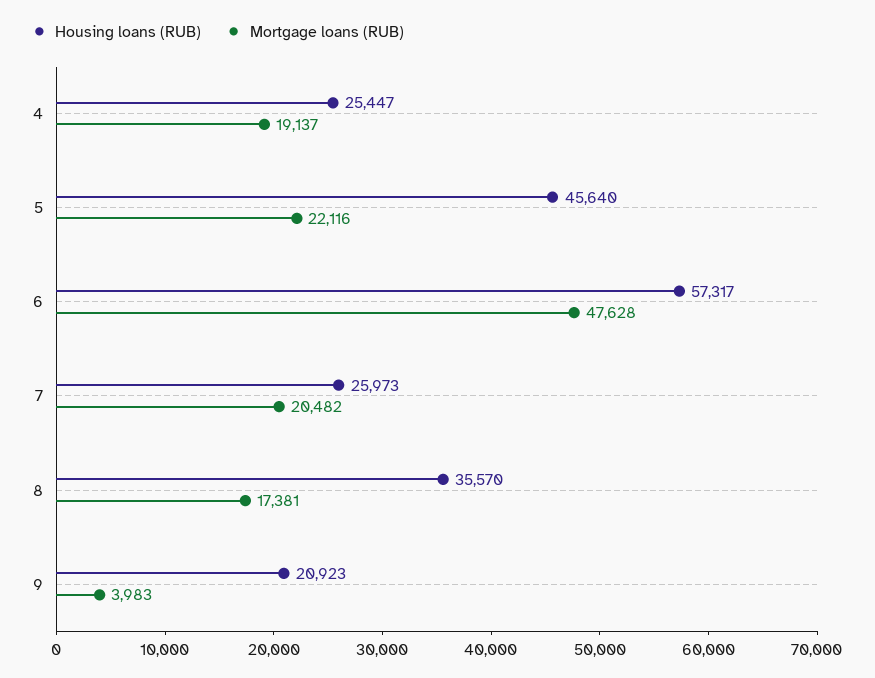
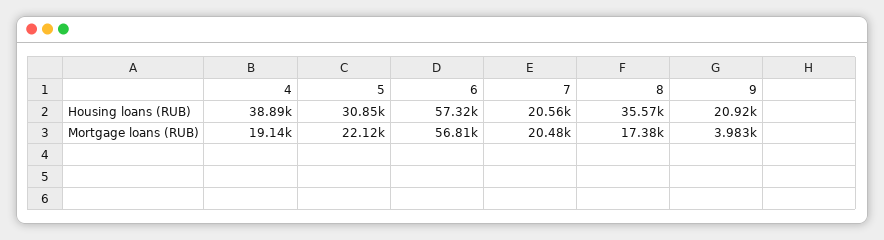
  {
    "Housing loans (RUB)": {
-     "4": 25447,
+     "4": 38890,
-     "5": 45640,
+     "5": 30850,
      "6": 57317,
-     "7": 25973,
+     "7": 20560,
      "8": 35570,
      "9": 20923
    },
    "Mortgage loans (RUB)": {
      "4": 19137,
      "5": 22116,
-     "6": 47628,
+     "6": 56810,
      "7": 20482,
      "8": 17381,
      "9": 3983
    }
  }

